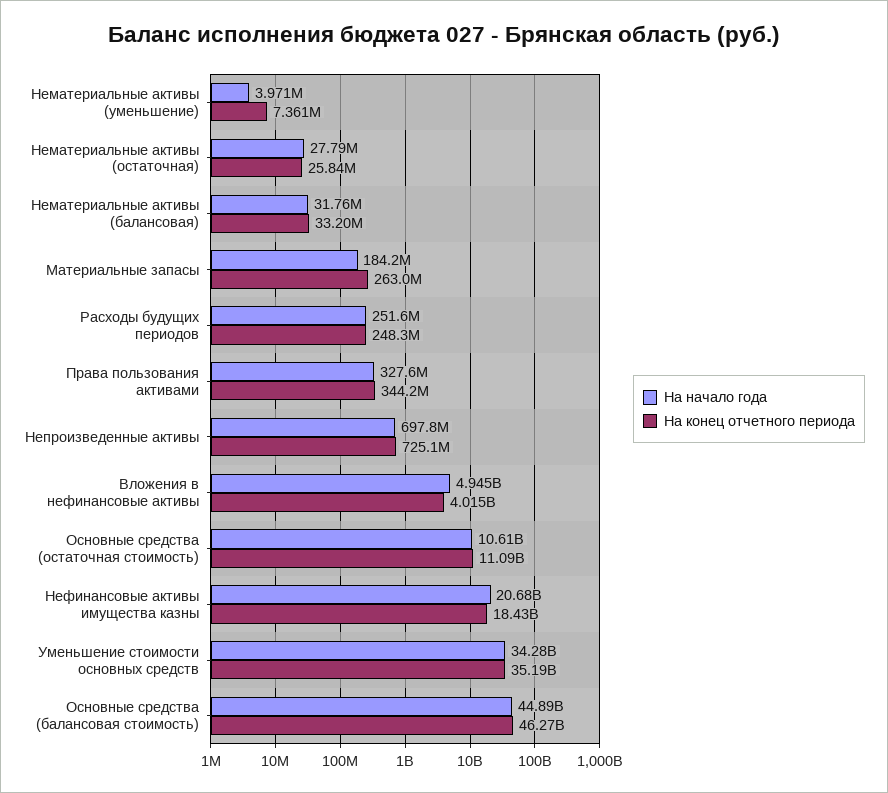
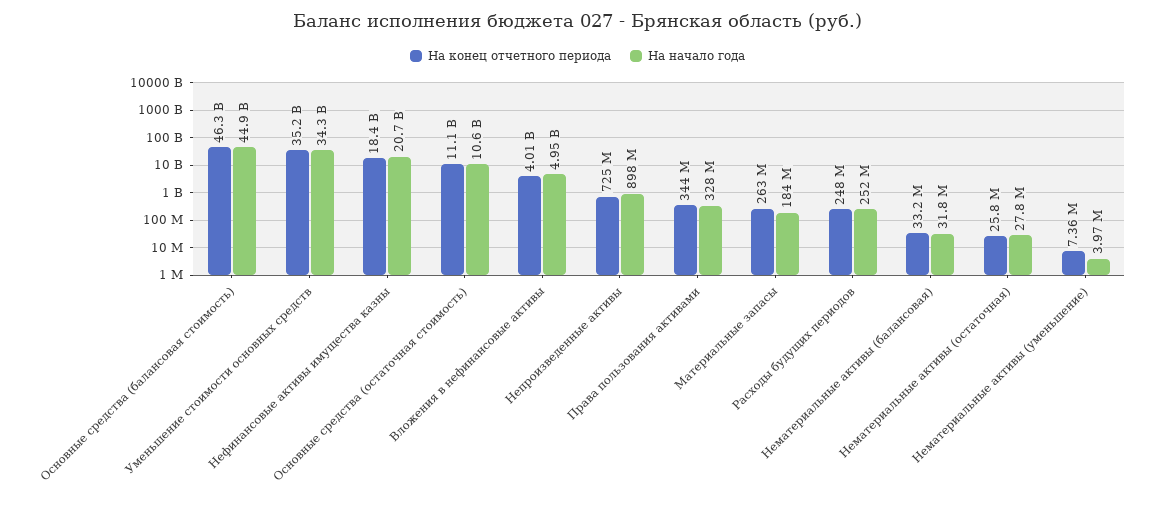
  {
    "На начало года": {
      "Нематериальные активы (уменьшение)": 3971000,
      "Нематериальные активы (остаточная)": 27790000,
      "Нематериальные активы (балансовая)": 31760000,
      "Материальные запасы": 184200000,
      "Расходы будущих периодов": 251600000,
      "Права пользования активами": 327600000,
-     "Непроизведенные активы": 697800000,
+     "Непроизведенные активы": 898000000,
      "Вложения в нефинансовые активы": 4945000000,
      "Основные средства (остаточная стоимость)": 10610000000,
      "Нефинансовые активы имущества казны": 20680000000,
      "Уменьшение стоимости основных средств": 34280000000,
      "Основные средства (балансовая стоимость)": 44890000000
    },
    "На конец отчетного периода": {
      "Нематериальные активы (уменьшение)": 7361000,
      "Нематериальные активы (остаточная)": 25840000,
      "Нематериальные активы (балансовая)": 33200000,
      "Материальные запасы": 263000000,
      "Расходы будущих периодов": 248300000,
      "Права пользования активами": 344200000,
      "Непроизведенные активы": 725100000,
      "Вложения в нефинансовые активы": 4015000000,
      "Основные средства (остаточная стоимость)": 11090000000,
      "Нефинансовые активы имущества казны": 18430000000,
      "Уменьшение стоимости основных средств": 35190000000,
      "Основные средства (балансовая стоимость)": 46270000000
    }
  }

